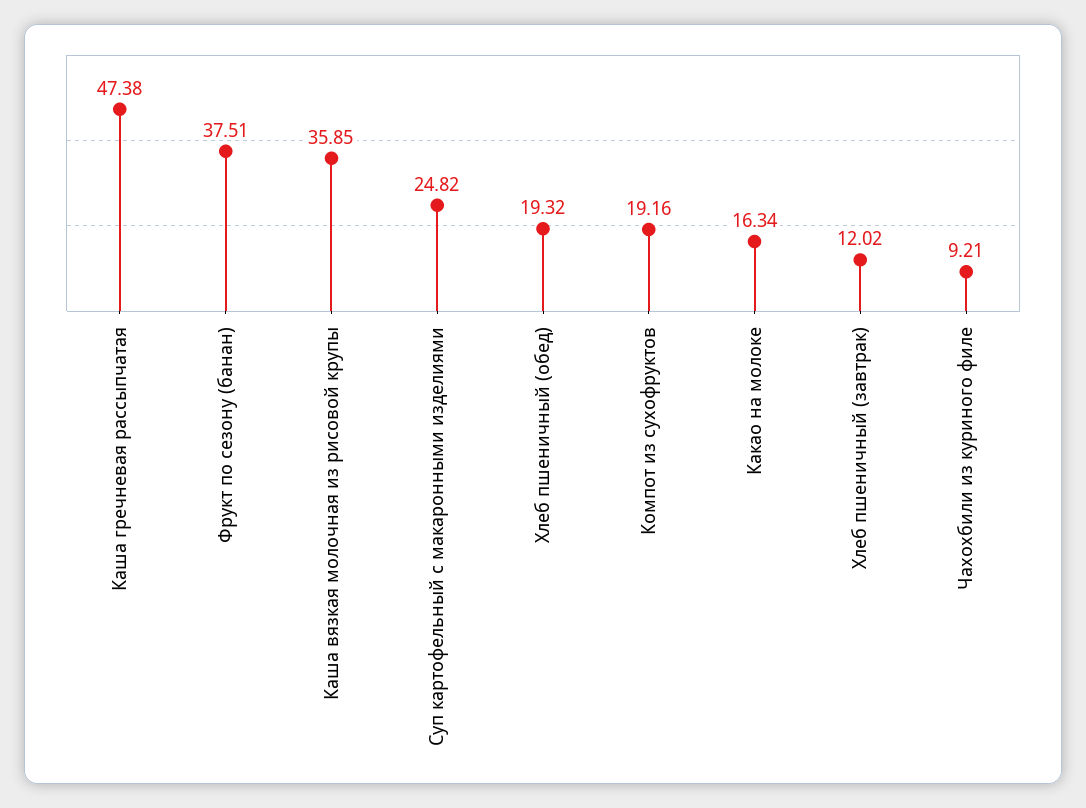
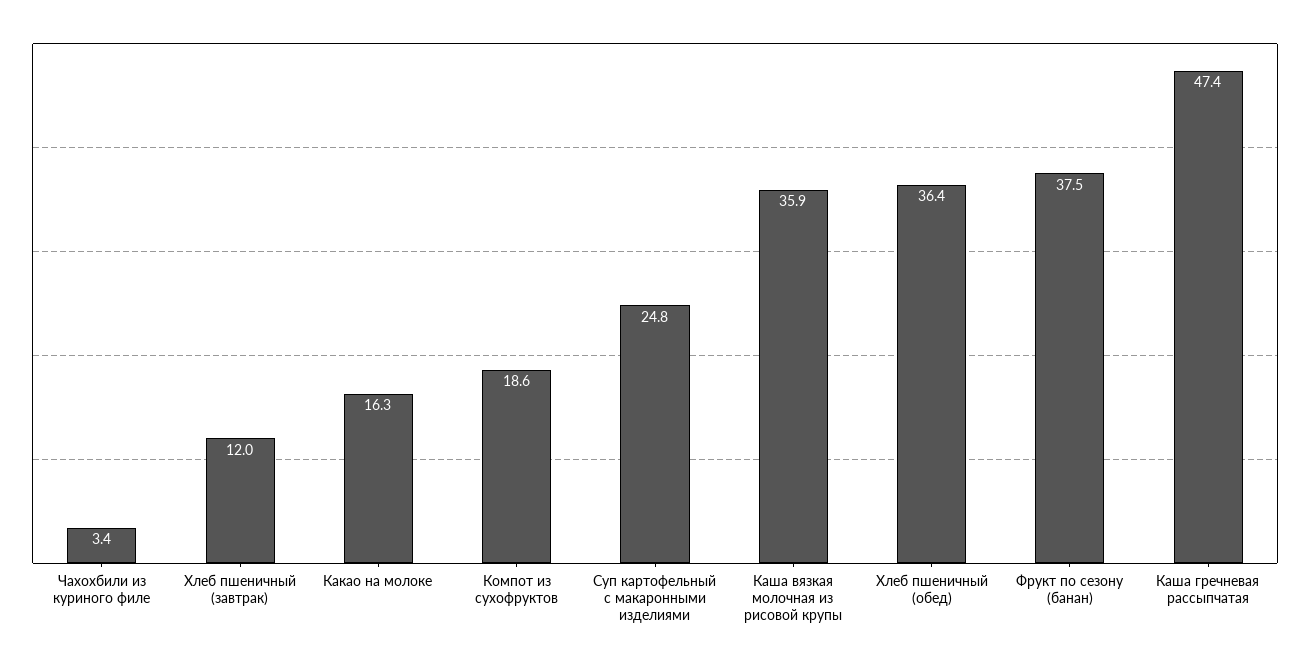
  {
    "Каша гречневая рассыпчатая": 47.38,
    "Фрукт по сезону (банан)": 37.51,
    "Каша вязкая молочная из рисовой крупы": 35.85,
    "Суп картофельный с макаронными изделиями": 24.82,
-   "Хлеб пшеничный (обед)": 19.32,
+   "Хлеб пшеничный (обед)": 36.4,
-   "Компот из сухофруктов": 19.16,
+   "Компот из сухофруктов": 18.6,
    "Какао на молоке": 16.34,
    "Хлеб пшеничный (завтрак)": 12.02,
-   "Чахохбили из куриного филе": 9.21
+   "Чахохбили из куриного филе": 3.4
  }

